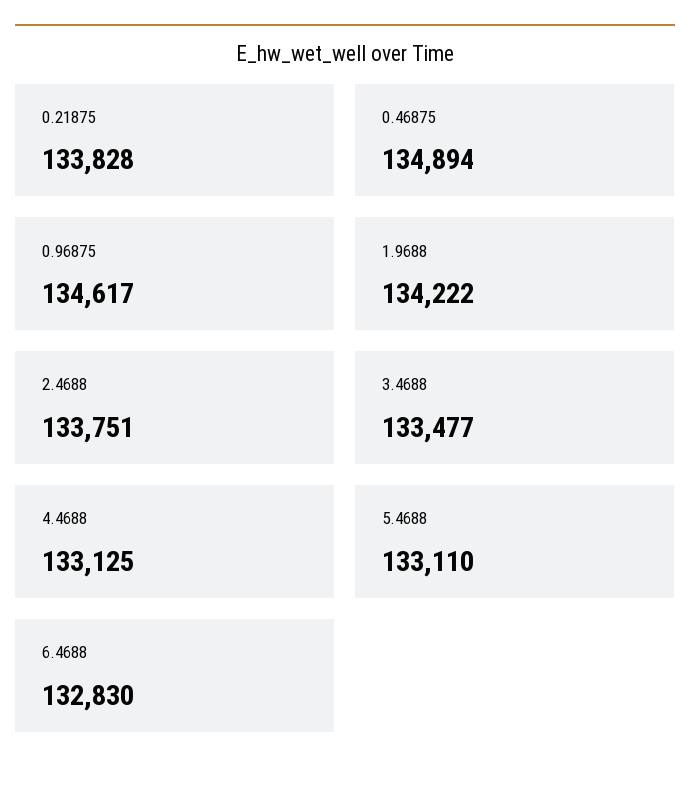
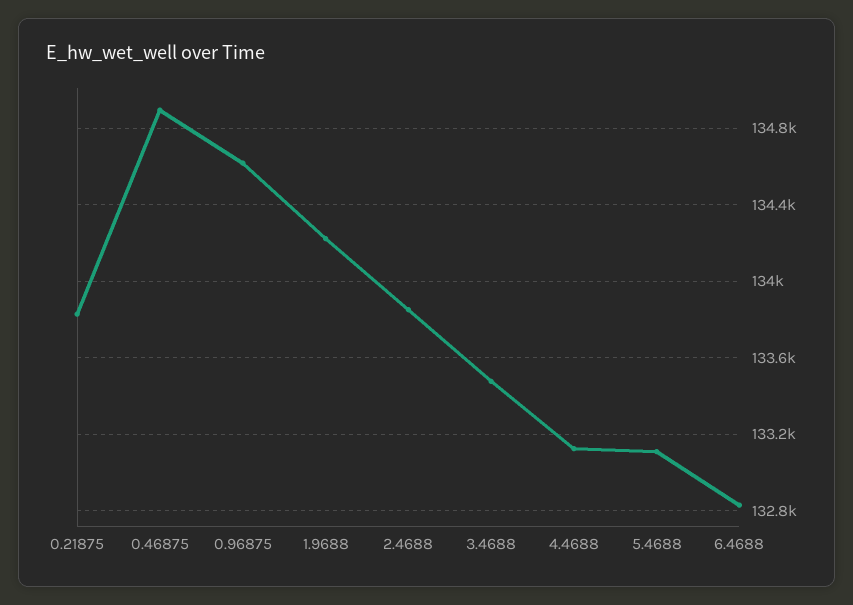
  {
    "0.21875": 133828,
    "0.46875": 134894,
    "0.96875": 134617,
    "1.9688": 134222,
-   "2.4688": 133751,
+   "2.4688": 133850,
    "3.4688": 133477,
    "4.4688": 133125,
    "5.4688": 133110,
    "6.4688": 132830
  }

